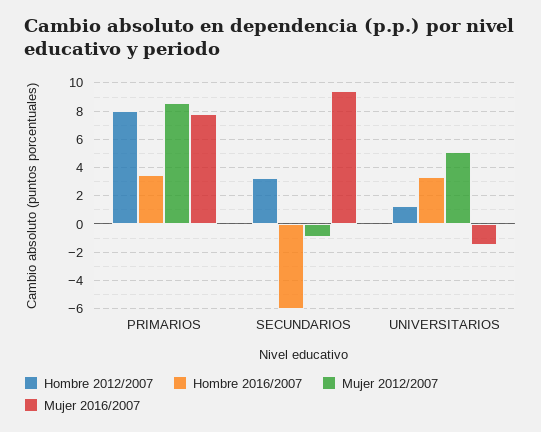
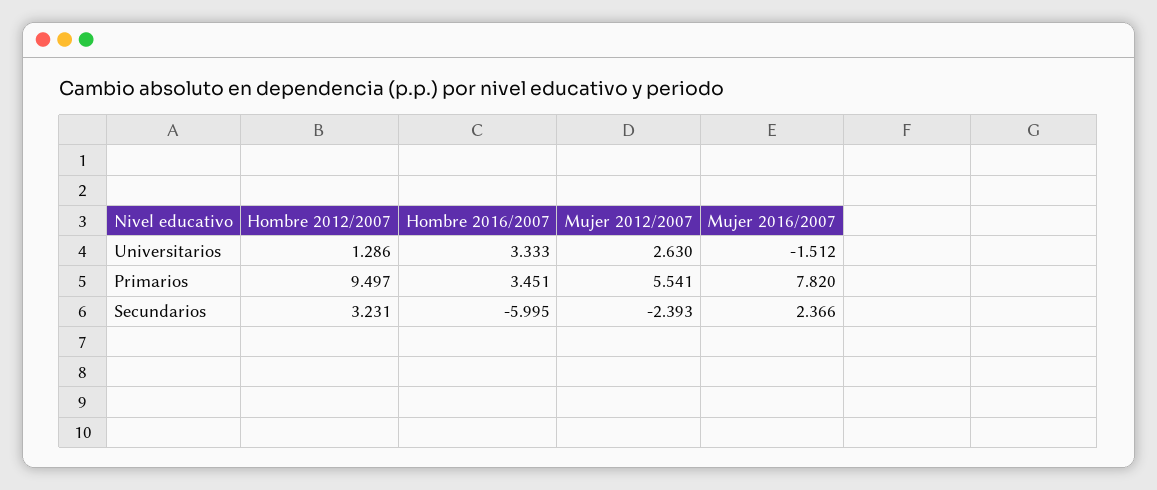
  {
    "Hombre 2012/2007": {
-     "PRIMARIOS": 8,
+     "PRIMARIOS": 9.497,
      "SECUNDARIOS": 3.231,
      "UNIVERSITARIOS": 1.286
    },
    "Hombre 2016/2007": {
      "PRIMARIOS": 3.451,
      "SECUNDARIOS": -5.995,
      "UNIVERSITARIOS": 3.333
    },
    "Mujer 2012/2007": {
-     "PRIMARIOS": 8.5,
+     "PRIMARIOS": 5.541,
-     "SECUNDARIOS": -1,
+     "SECUNDARIOS": -2.393,
-     "UNIVERSITARIOS": 5
+     "UNIVERSITARIOS": 2.63
    },
    "Mujer 2016/2007": {
      "PRIMARIOS": 7.82,
-     "SECUNDARIOS": 9.5,
+     "SECUNDARIOS": 2.366,
      "UNIVERSITARIOS": -1.512
    }
  }

